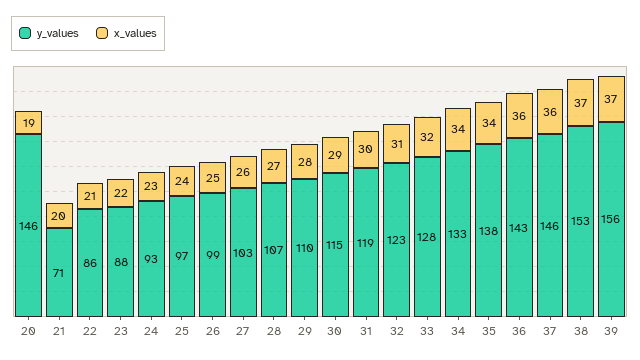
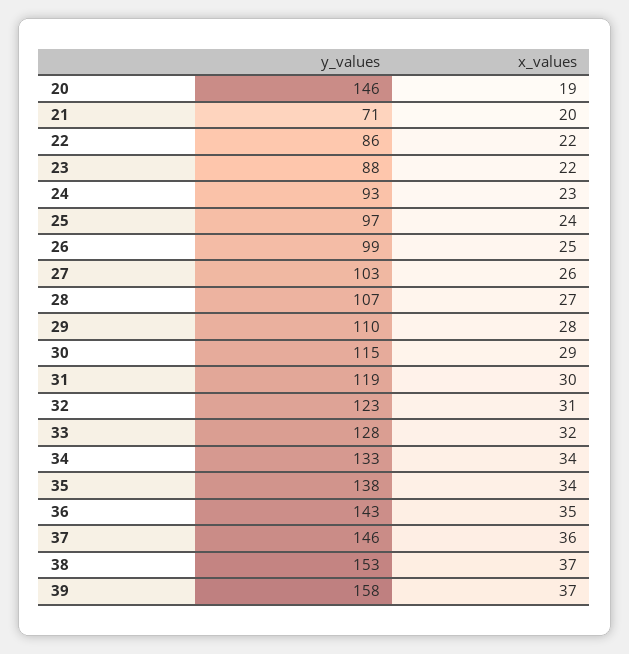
  {
    "y_values": {
      "20": 146,
      "21": 71,
      "22": 86,
      "23": 88,
      "24": 93,
      "25": 97,
      "26": 99,
      "27": 103,
      "28": 107,
      "29": 110,
      "30": 115,
      "31": 119,
      "32": 123,
      "33": 128,
      "34": 133,
      "35": 138,
      "36": 143,
      "37": 146,
      "38": 153,
-     "39": 156
+     "39": 158
    },
    "x_values": {
      "20": 19,
      "21": 20,
-     "22": 21,
+     "22": 22,
      "23": 22,
      "24": 23,
      "25": 24,
      "26": 25,
      "27": 26,
      "28": 27,
      "29": 28,
      "30": 29,
      "31": 30,
      "32": 31,
      "33": 32,
      "34": 34,
      "35": 34,
-     "36": 36,
+     "36": 35,
      "37": 36,
      "38": 37,
      "39": 37
    }
  }

